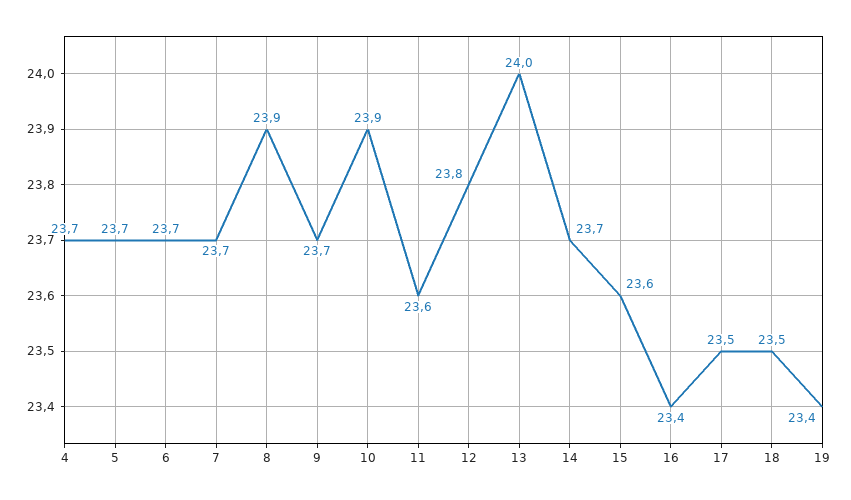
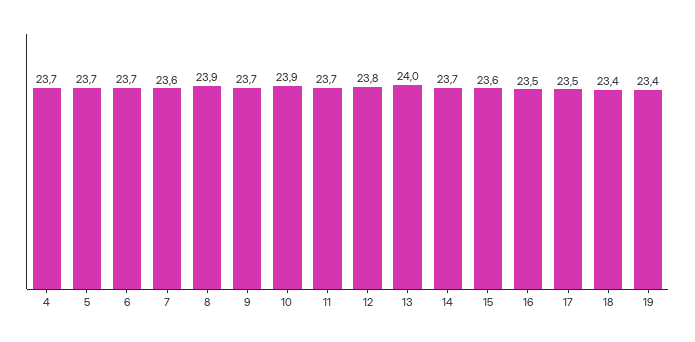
  {
    "4": 23.7,
    "5": 23.7,
    "6": 23.7,
-   "7": 23.7,
+   "7": 23.6,
    "8": 23.9,
    "9": 23.7,
    "10": 23.9,
-   "11": 23.6,
+   "11": 23.7,
    "12": 23.8,
    "13": 24,
    "14": 23.7,
    "15": 23.6,
-   "16": 23.4,
+   "16": 23.5,
    "17": 23.5,
-   "18": 23.5,
+   "18": 23.4,
    "19": 23.4
  }

